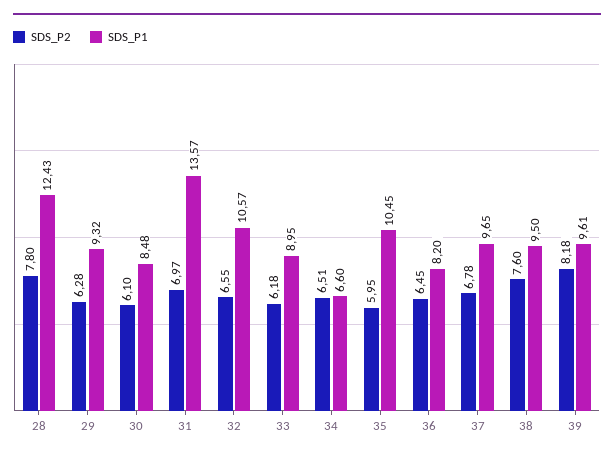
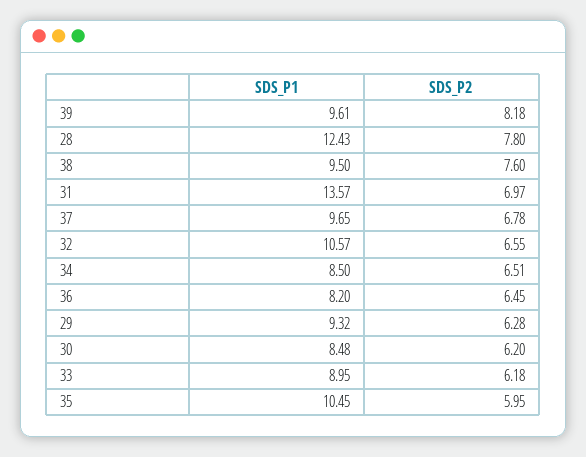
  {
    "SDS_P2": {
      "28": 7.8,
      "29": 6.28,
-     "30": 6.1,
+     "30": 6.2,
      "31": 6.97,
      "32": 6.55,
      "33": 6.18,
      "34": 6.51,
      "35": 5.95,
      "36": 6.45,
      "37": 6.78,
      "38": 7.6,
      "39": 8.18
    },
    "SDS_P1": {
      "28": 12.43,
      "29": 9.32,
      "30": 8.48,
      "31": 13.57,
      "32": 10.57,
      "33": 8.95,
-     "34": 6.6,
+     "34": 8.5,
      "35": 10.45,
      "36": 8.2,
      "37": 9.65,
      "38": 9.5,
      "39": 9.61
    }
  }

